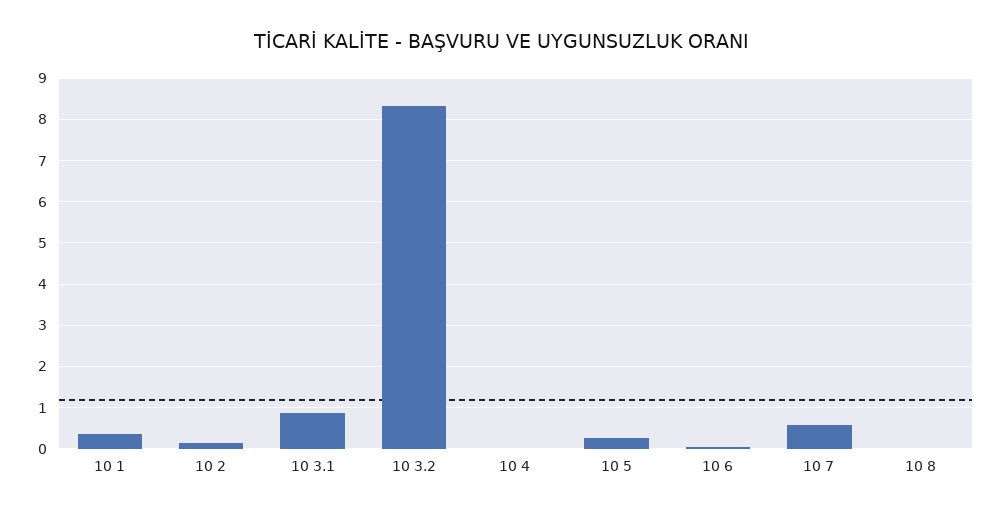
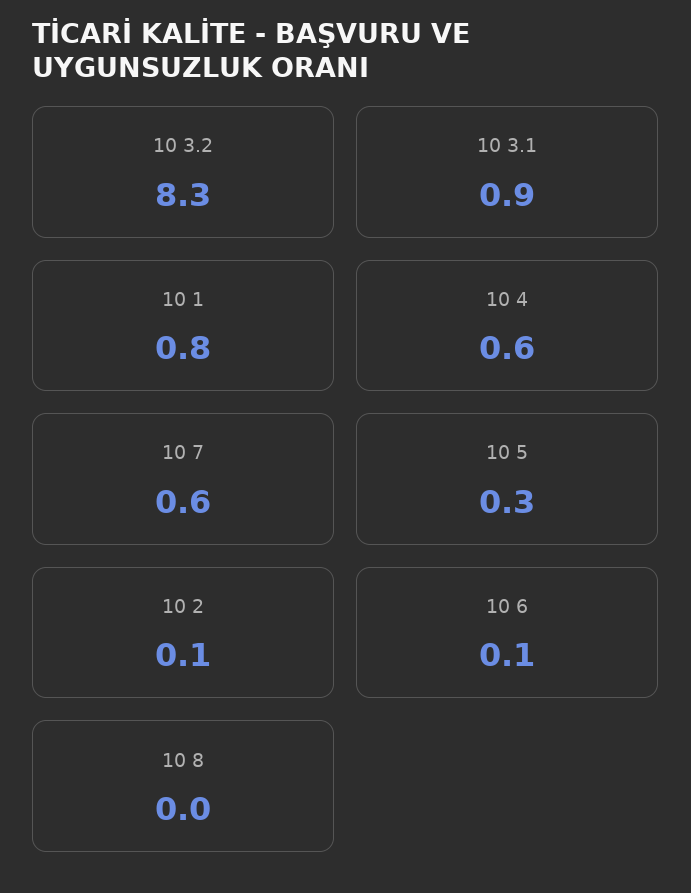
  {
-   "10 1": 0.4,
+   "10 1": 0.8,
    "10 2": 0.1,
    "10 3.1": 0.9,
    "10 3.2": 8.3,
-   "10 4": 0,
+   "10 4": 0.6,
    "10 5": 0.3,
    "10 6": 0.1,
    "10 7": 0.6,
    "10 8": 0
  }

